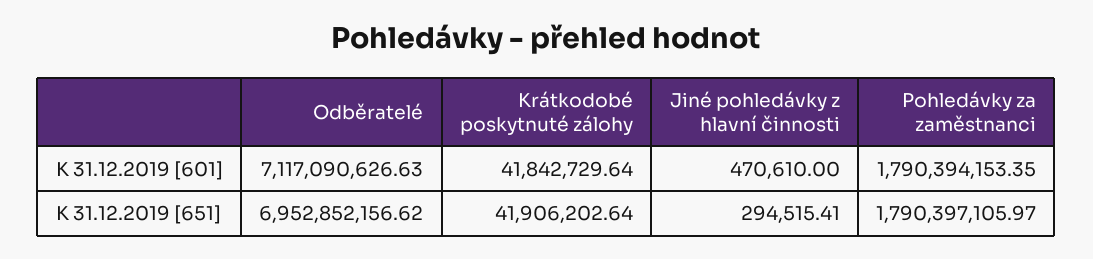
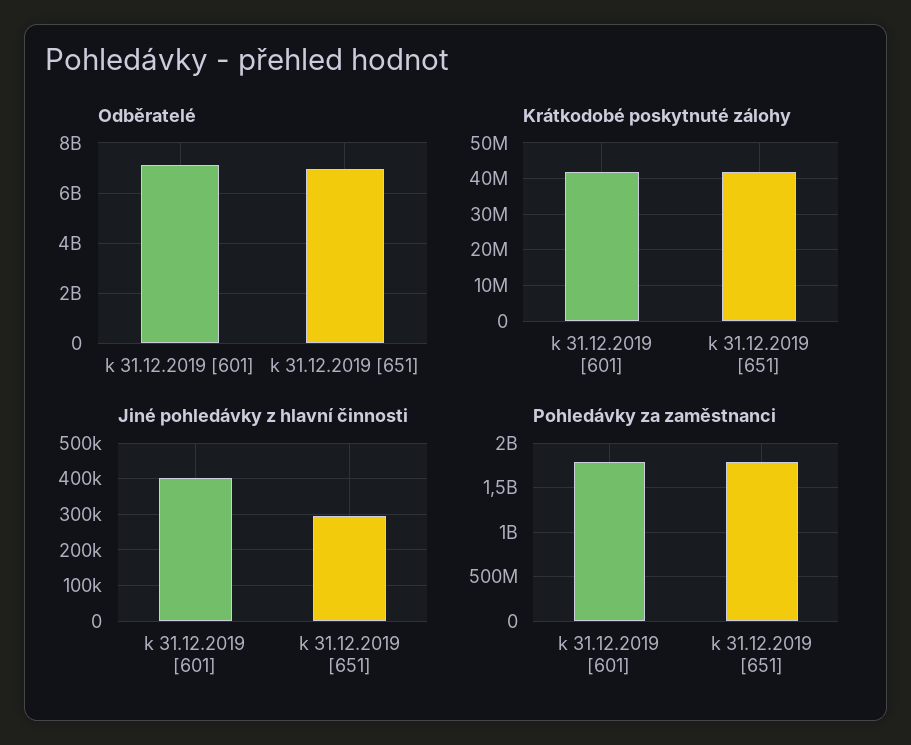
  {
    "Odběratelé": {
      "K 31.12.2019 [601]": 7117090626.63,
      "K 31.12.2019 [651]": 6952852156.62
    },
    "Krátkodobé poskytnuté zálohy": {
      "K 31.12.2019 [601]": 41842729.64,
      "K 31.12.2019 [651]": 41906202.64
    },
    "Jiné pohledávky z hlavní činnosti": {
-     "K 31.12.2019 [601]": 470610,
+     "K 31.12.2019 [601]": 400000,
      "K 31.12.2019 [651]": 294515.41
    },
    "Pohledávky za zaměstnanci": {
      "K 31.12.2019 [601]": 1790394153.35,
      "K 31.12.2019 [651]": 1790397105.97
    }
  }

